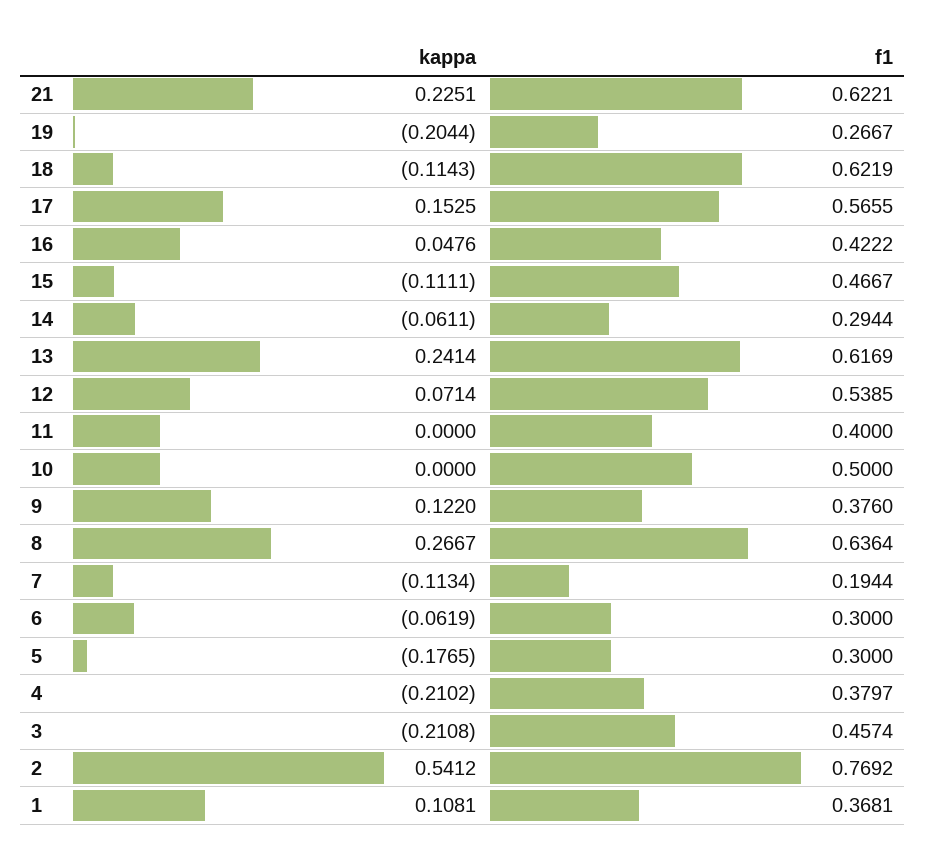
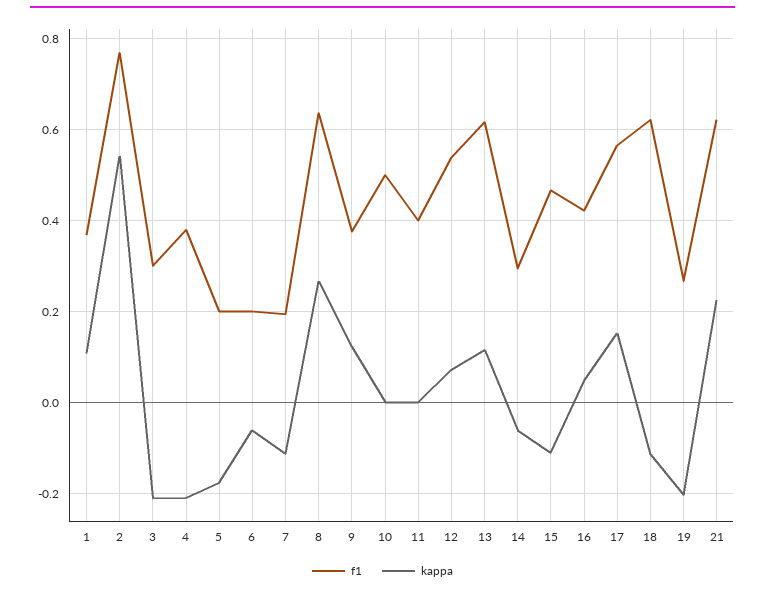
  {
    "kappa": {
      "21": 0.2251,
      "19": -0.2044,
      "18": -0.1143,
      "17": 0.1525,
      "16": 0.0476,
      "15": -0.1111,
      "14": -0.0611,
-     "13": 0.2414,
+     "13": 0.12,
      "12": 0.0714,
      "11": 0,
      "10": 0,
      "9": 0.122,
      "8": 0.2667,
      "7": -0.1134,
      "6": -0.0619,
      "5": -0.1765,
      "4": -0.2102,
      "3": -0.2108,
      "2": 0.5412,
      "1": 0.1081
    },
    "f1": {
      "21": 0.6221,
      "19": 0.2667,
      "18": 0.6219,
      "17": 0.5655,
      "16": 0.4222,
      "15": 0.4667,
      "14": 0.2944,
      "13": 0.6169,
      "12": 0.5385,
      "11": 0.4,
      "10": 0.5,
      "9": 0.376,
      "8": 0.6364,
      "7": 0.1944,
-     "6": 0.3,
+     "6": 0.2,
-     "5": 0.3,
+     "5": 0.2,
      "4": 0.3797,
-     "3": 0.4574,
+     "3": 0.3,
      "2": 0.7692,
      "1": 0.3681
    }
  }

